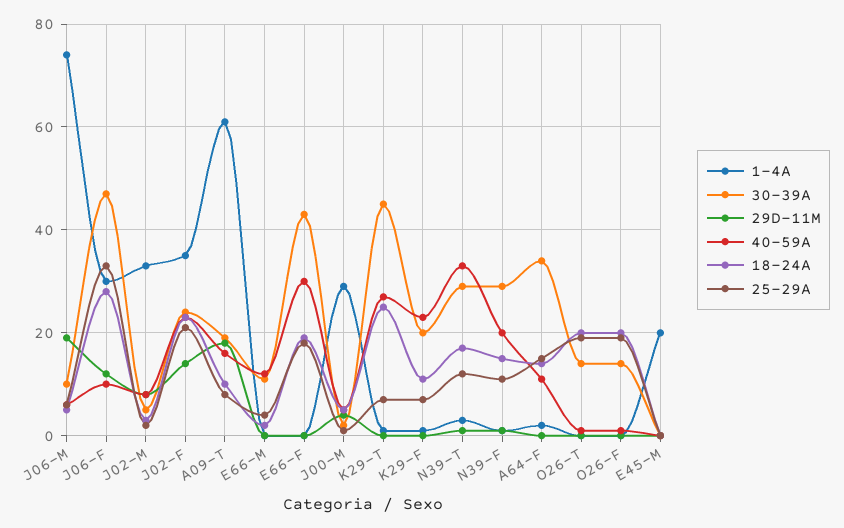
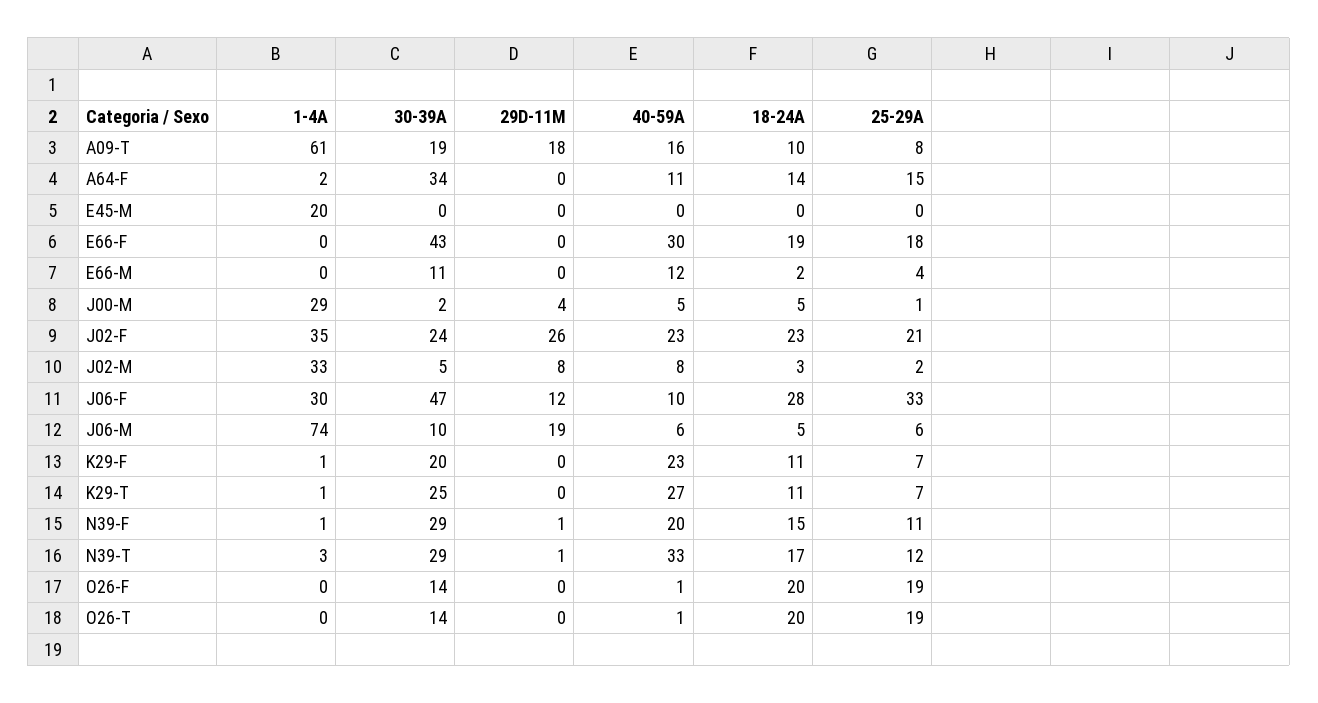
  {
    "1-4A": {
      "J06-M": 74,
      "J06-F": 30,
      "J02-M": 33,
      "J02-F": 35,
      "A09-T": 61,
      "E66-M": 0,
      "E66-F": 0,
      "J00-M": 29,
      "K29-T": 1,
      "K29-F": 1,
      "N39-T": 3,
      "N39-F": 1,
      "A64-F": 2,
      "O26-T": 0,
      "O26-F": 0,
      "E45-M": 20
    },
    "30-39A": {
      "J06-M": 10,
      "J06-F": 47,
      "J02-M": 5,
      "J02-F": 24,
      "A09-T": 19,
      "E66-M": 11,
      "E66-F": 43,
      "J00-M": 2,
-     "K29-T": 45,
+     "K29-T": 25,
      "K29-F": 20,
      "N39-T": 29,
      "N39-F": 29,
      "A64-F": 34,
      "O26-T": 14,
      "O26-F": 14,
      "E45-M": 0
    },
    "29D-11M": {
      "J06-M": 19,
      "J06-F": 12,
      "J02-M": 8,
-     "J02-F": 15,
+     "J02-F": 26,
      "A09-T": 18,
      "E66-M": 0,
      "E66-F": 0,
      "J00-M": 4,
      "K29-T": 0,
      "K29-F": 0,
      "N39-T": 1,
      "N39-F": 1,
      "A64-F": 0,
      "O26-T": 0,
      "O26-F": 0,
      "E45-M": 0
    },
    "40-59A": {
      "J06-M": 6,
      "J06-F": 10,
      "J02-M": 8,
      "J02-F": 23,
      "A09-T": 16,
      "E66-M": 12,
      "E66-F": 30,
      "J00-M": 5,
      "K29-T": 27,
      "K29-F": 23,
      "N39-T": 33,
      "N39-F": 20,
      "A64-F": 11,
      "O26-T": 1,
      "O26-F": 1,
      "E45-M": 0
    },
    "18-24A": {
      "J06-M": 5,
      "J06-F": 28,
      "J02-M": 3,
      "J02-F": 23,
      "A09-T": 10,
      "E66-M": 2,
      "E66-F": 19,
      "J00-M": 5,
-     "K29-T": 25,
+     "K29-T": 11,
      "K29-F": 11,
      "N39-T": 17,
      "N39-F": 15,
      "A64-F": 14,
      "O26-T": 20,
      "O26-F": 20,
      "E45-M": 0
    },
    "25-29A": {
      "J06-M": 6,
      "J06-F": 33,
      "J02-M": 2,
      "J02-F": 21,
      "A09-T": 8,
      "E66-M": 4,
      "E66-F": 18,
      "J00-M": 1,
      "K29-T": 7,
      "K29-F": 7,
      "N39-T": 12,
      "N39-F": 11,
      "A64-F": 15,
      "O26-T": 19,
      "O26-F": 19,
      "E45-M": 0
    }
  }

